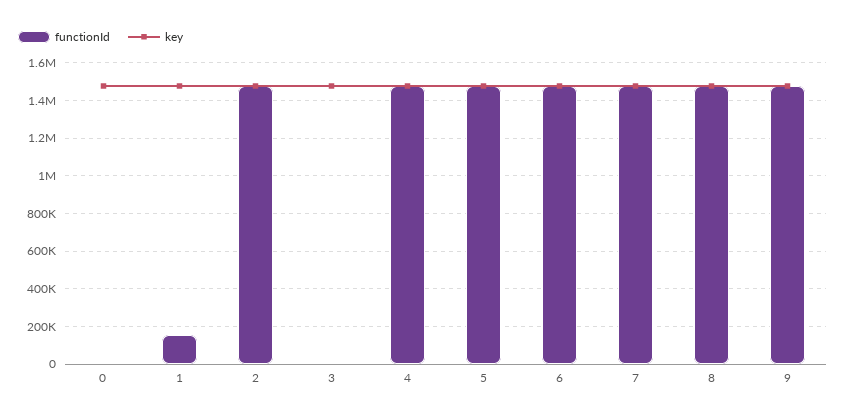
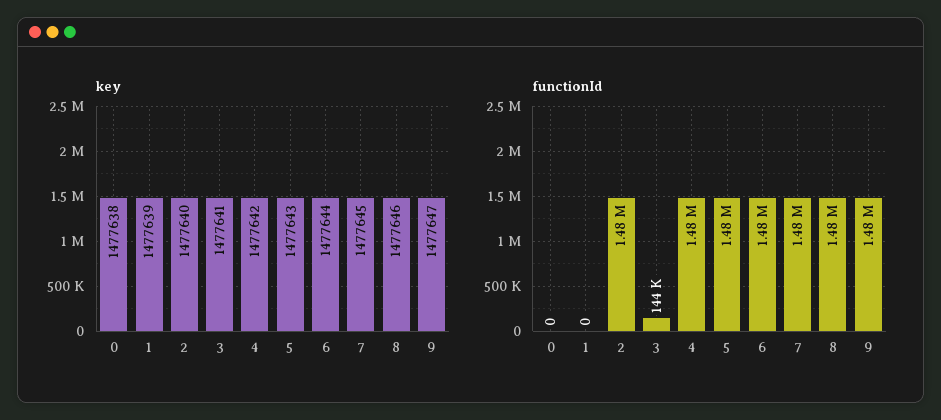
  {
    "functionId": {
      "0": 0,
-     "1": 150000,
+     "1": 0,
      "2": 1480000,
-     "3": 0,
+     "3": 144000,
      "4": 1480000,
      "5": 1480000,
      "6": 1480000,
      "7": 1480000,
      "8": 1480000,
      "9": 1480000
    },
    "key": {
      "0": 1477638,
      "1": 1477639,
      "2": 1477640,
      "3": 1477641,
      "4": 1477642,
      "5": 1477643,
      "6": 1477644,
      "7": 1477645,
      "8": 1477646,
      "9": 1477647
    }
  }

